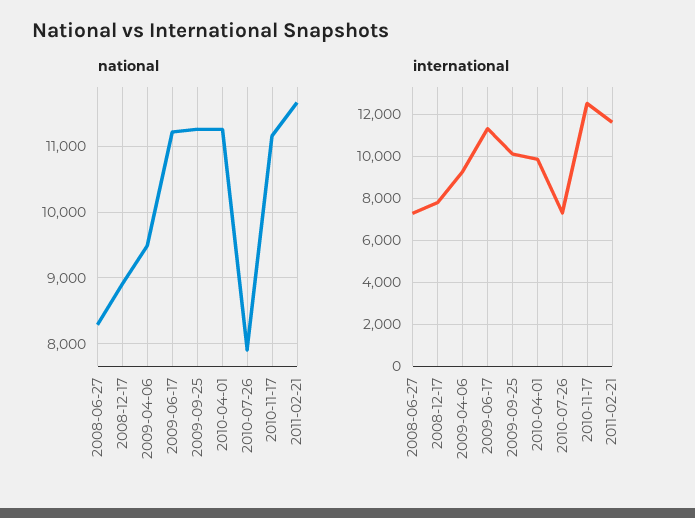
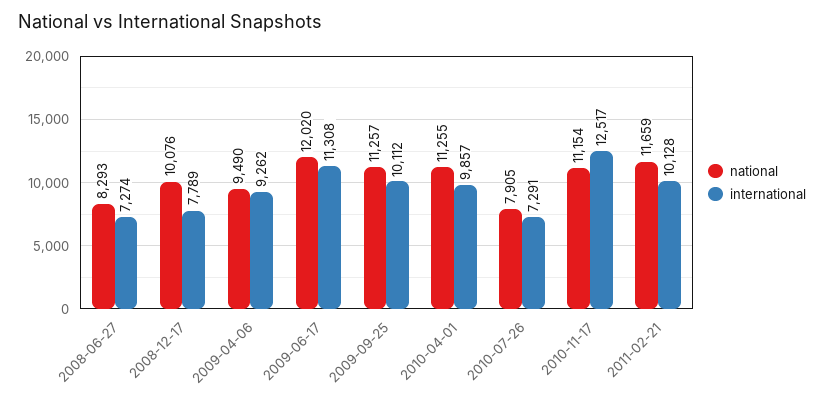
  {
    "national": {
      "2008-06-27": 8293,
-     "2008-12-17": 8900,
+     "2008-12-17": 10076,
      "2009-04-06": 9490,
-     "2009-06-17": 11200,
+     "2009-06-17": 12020,
      "2009-09-25": 11257,
      "2010-04-01": 11255,
      "2010-07-26": 7905,
      "2010-11-17": 11154,
      "2011-02-21": 11659
    },
    "international": {
      "2008-06-27": 7274,
      "2008-12-17": 7789,
      "2009-04-06": 9262,
      "2009-06-17": 11308,
      "2009-09-25": 10112,
      "2010-04-01": 9857,
      "2010-07-26": 7291,
      "2010-11-17": 12517,
-     "2011-02-21": 11500
+     "2011-02-21": 10128
    }
  }

